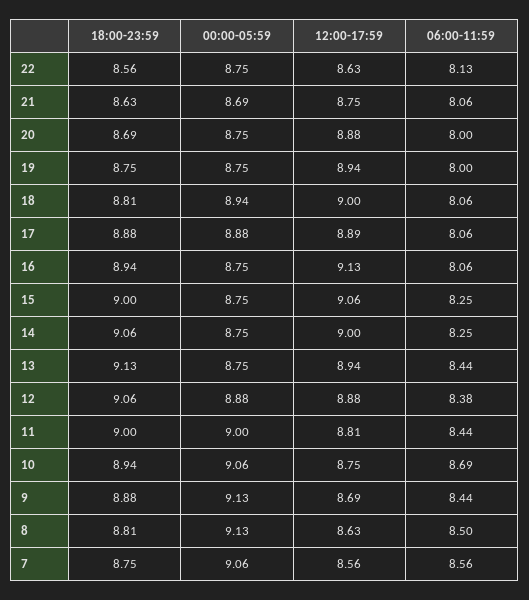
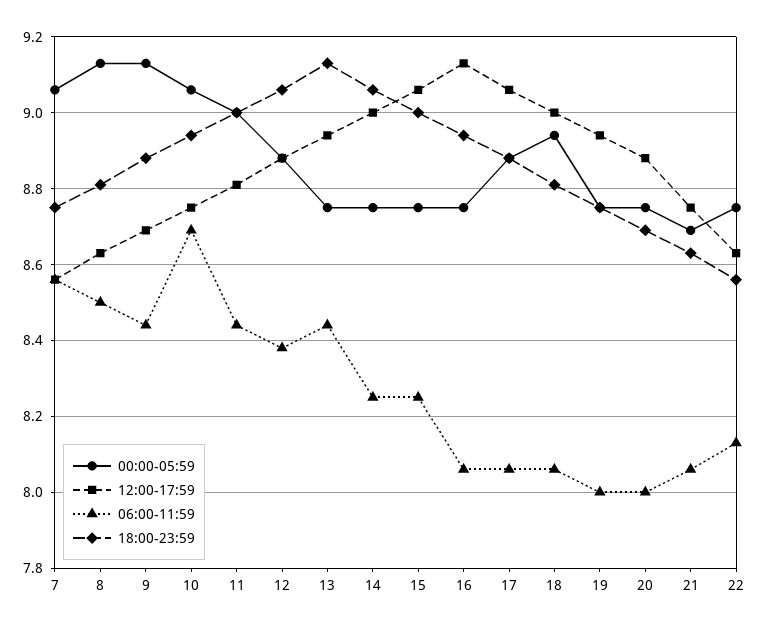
  {
    "18:00-23:59": {
      "22": 8.56,
      "21": 8.63,
      "20": 8.69,
      "19": 8.75,
      "18": 8.81,
      "17": 8.88,
      "16": 8.94,
      "15": 9,
      "14": 9.06,
      "13": 9.13,
      "12": 9.06,
      "11": 9,
      "10": 8.94,
      "9": 8.88,
      "8": 8.81,
      "7": 8.75
    },
    "00:00-05:59": {
      "22": 8.75,
      "21": 8.69,
      "20": 8.75,
      "19": 8.75,
      "18": 8.94,
      "17": 8.88,
      "16": 8.75,
      "15": 8.75,
      "14": 8.75,
      "13": 8.75,
      "12": 8.88,
      "11": 9,
      "10": 9.06,
      "9": 9.13,
      "8": 9.13,
      "7": 9.06
    },
    "12:00-17:59": {
      "22": 8.63,
      "21": 8.75,
      "20": 8.88,
      "19": 8.94,
      "18": 9,
-     "17": 8.89,
+     "17": 9.05,
      "16": 9.13,
      "15": 9.06,
      "14": 9,
      "13": 8.94,
      "12": 8.88,
      "11": 8.81,
      "10": 8.75,
      "9": 8.69,
      "8": 8.63,
      "7": 8.56
    },
    "06:00-11:59": {
      "22": 8.13,
      "21": 8.06,
      "20": 8,
      "19": 8,
      "18": 8.06,
      "17": 8.06,
      "16": 8.06,
      "15": 8.25,
      "14": 8.25,
      "13": 8.44,
      "12": 8.38,
      "11": 8.44,
      "10": 8.69,
      "9": 8.44,
      "8": 8.5,
      "7": 8.56
    }
  }

